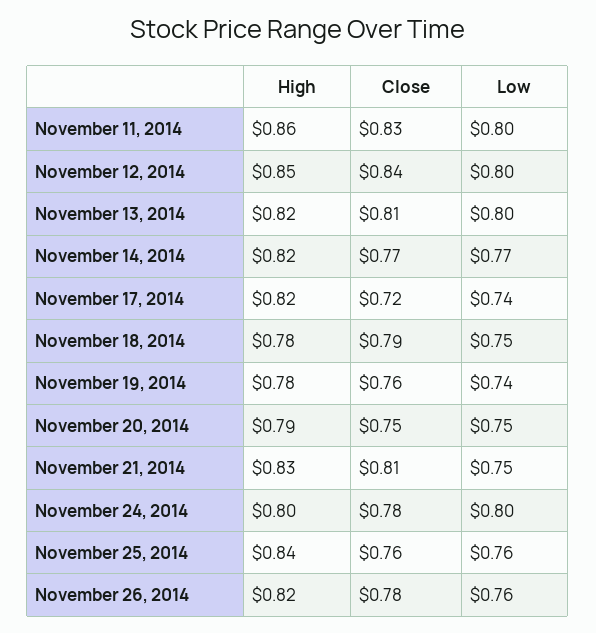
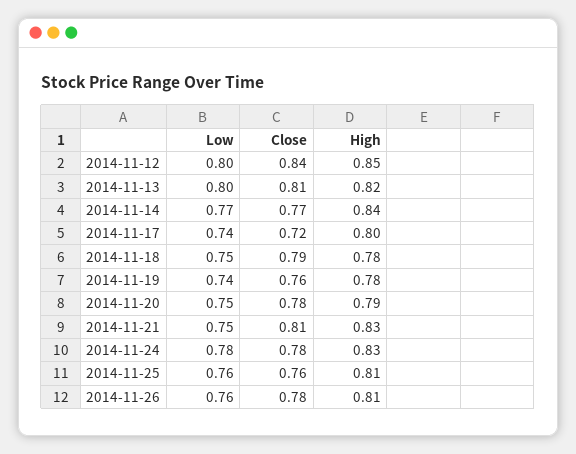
  {
    "High": {
-     "November 11, 2014": 0.86,
      "November 12, 2014": 0.85,
      "November 13, 2014": 0.82,
-     "November 14, 2014": 0.82,
+     "November 14, 2014": 0.84,
-     "November 17, 2014": 0.82,
+     "November 17, 2014": 0.8,
      "November 18, 2014": 0.78,
      "November 19, 2014": 0.78,
      "November 20, 2014": 0.79,
      "November 21, 2014": 0.83,
-     "November 24, 2014": 0.8,
+     "November 24, 2014": 0.83,
-     "November 25, 2014": 0.84,
+     "November 25, 2014": 0.81,
-     "November 26, 2014": 0.82
+     "November 26, 2014": 0.81
    },
    "Close": {
-     "November 11, 2014": 0.83,
      "November 12, 2014": 0.84,
      "November 13, 2014": 0.81,
      "November 14, 2014": 0.77,
      "November 17, 2014": 0.72,
      "November 18, 2014": 0.79,
      "November 19, 2014": 0.76,
-     "November 20, 2014": 0.75,
+     "November 20, 2014": 0.78,
      "November 21, 2014": 0.81,
      "November 24, 2014": 0.78,
      "November 25, 2014": 0.76,
      "November 26, 2014": 0.78
    },
    "Low": {
-     "November 11, 2014": 0.8,
      "November 12, 2014": 0.8,
      "November 13, 2014": 0.8,
      "November 14, 2014": 0.77,
      "November 17, 2014": 0.74,
      "November 18, 2014": 0.75,
      "November 19, 2014": 0.74,
      "November 20, 2014": 0.75,
      "November 21, 2014": 0.75,
-     "November 24, 2014": 0.8,
+     "November 24, 2014": 0.78,
      "November 25, 2014": 0.76,
      "November 26, 2014": 0.76
    }
  }

